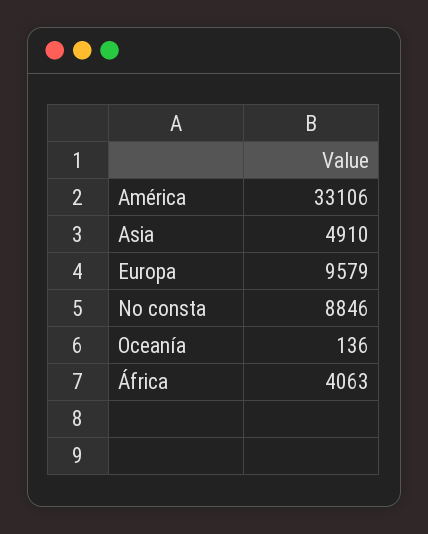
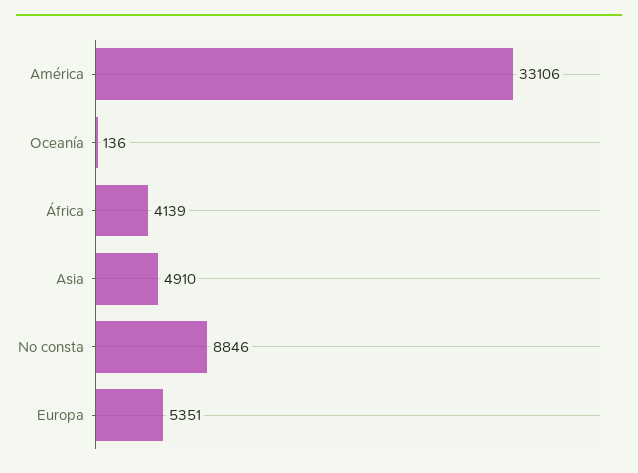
  {
    "América": 33106,
    "Asia": 4910,
-   "Europa": 9579,
+   "Europa": 5351,
    "No consta": 8846,
    "Oceanía": 136,
-   "África": 4063
+   "África": 4139
  }

